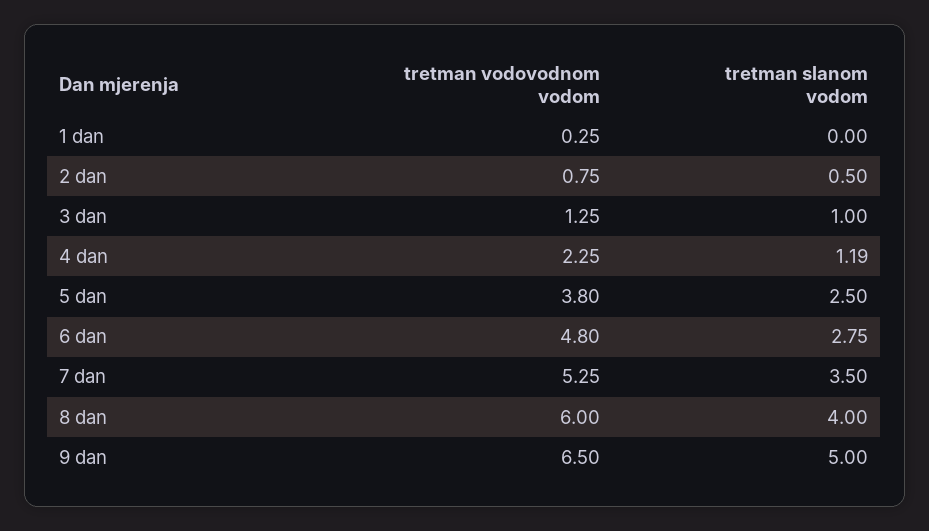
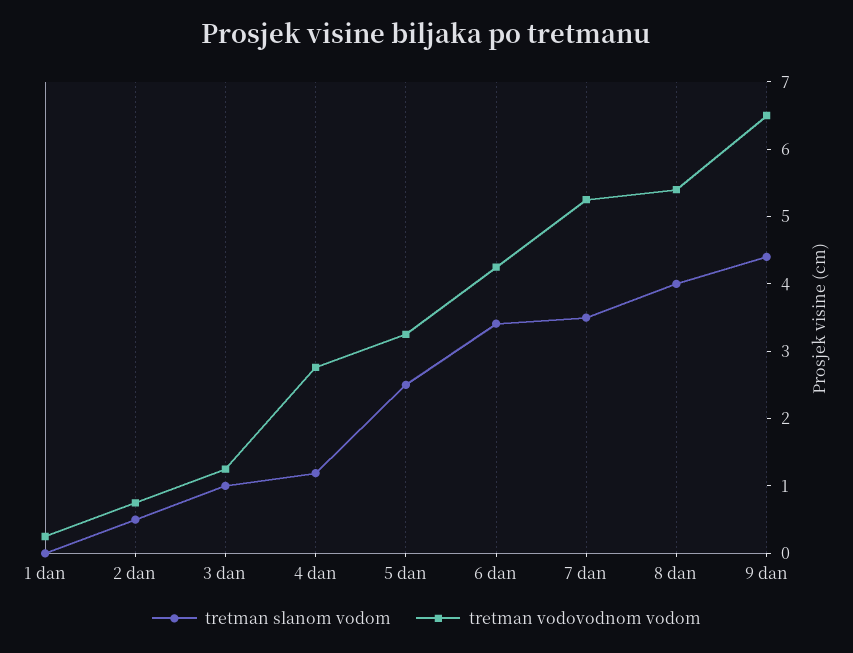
  {
    "tretman vodovodnom vodom": {
      "1 dan": 0.25,
      "2 dan": 0.75,
      "3 dan": 1.25,
-     "4 dan": 2.25,
+     "4 dan": 2.8,
-     "5 dan": 3.8,
+     "5 dan": 3.2,
-     "6 dan": 4.8,
+     "6 dan": 4.2,
      "7 dan": 5.25,
-     "8 dan": 6,
+     "8 dan": 5.4,
      "9 dan": 6.5
    },
    "tretman slanom vodom": {
      "1 dan": 0,
      "2 dan": 0.5,
      "3 dan": 1,
      "4 dan": 1.19,
      "5 dan": 2.5,
-     "6 dan": 2.75,
+     "6 dan": 3.4,
      "7 dan": 3.5,
      "8 dan": 4,
-     "9 dan": 5
+     "9 dan": 4.4
    }
  }

